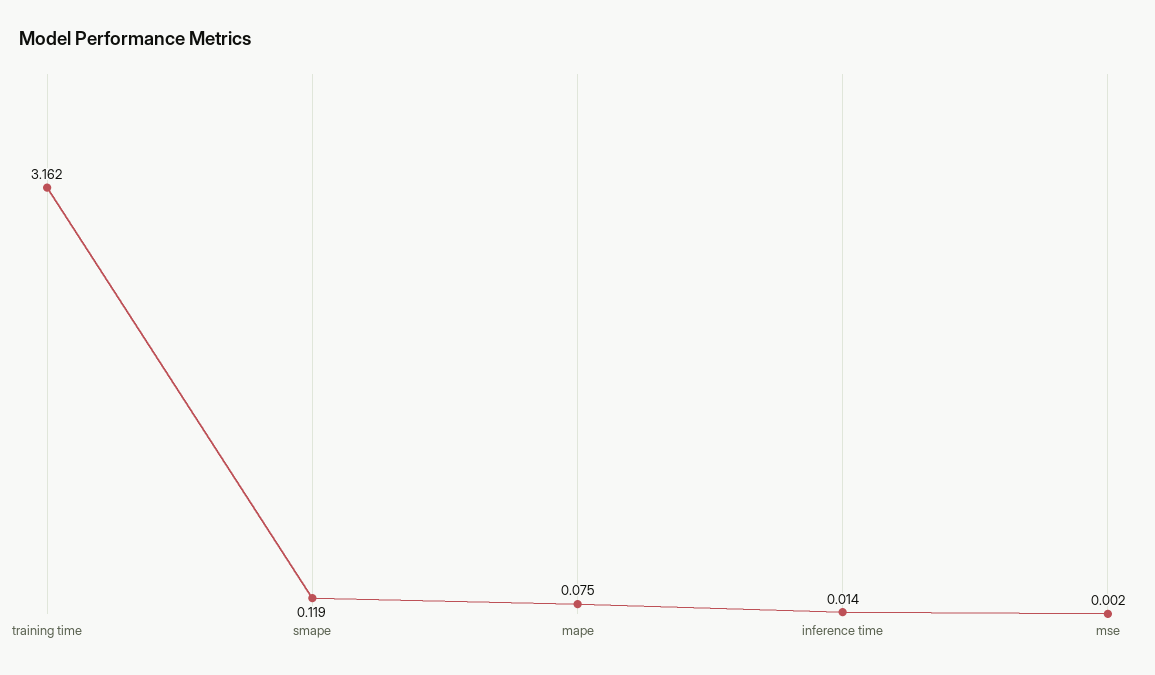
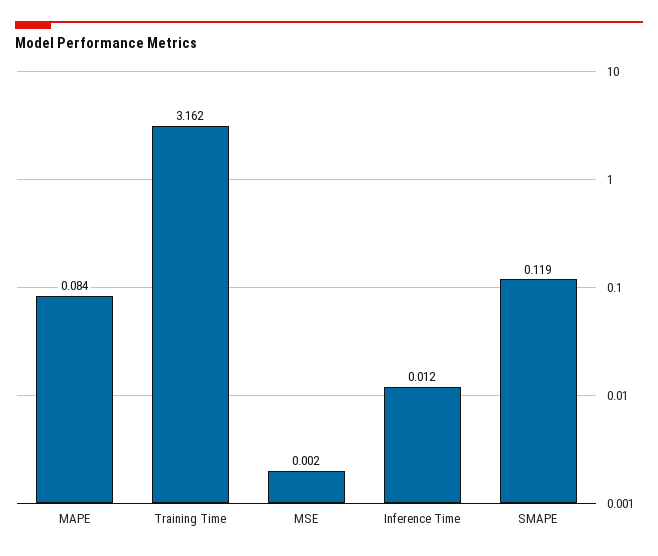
  {
    "training time": 3.162,
    "smape": 0.119,
-   "mape": 0.075,
+   "mape": 0.084,
-   "inference time": 0.014,
+   "inference time": 0.012,
    "mse": 0.002
  }

